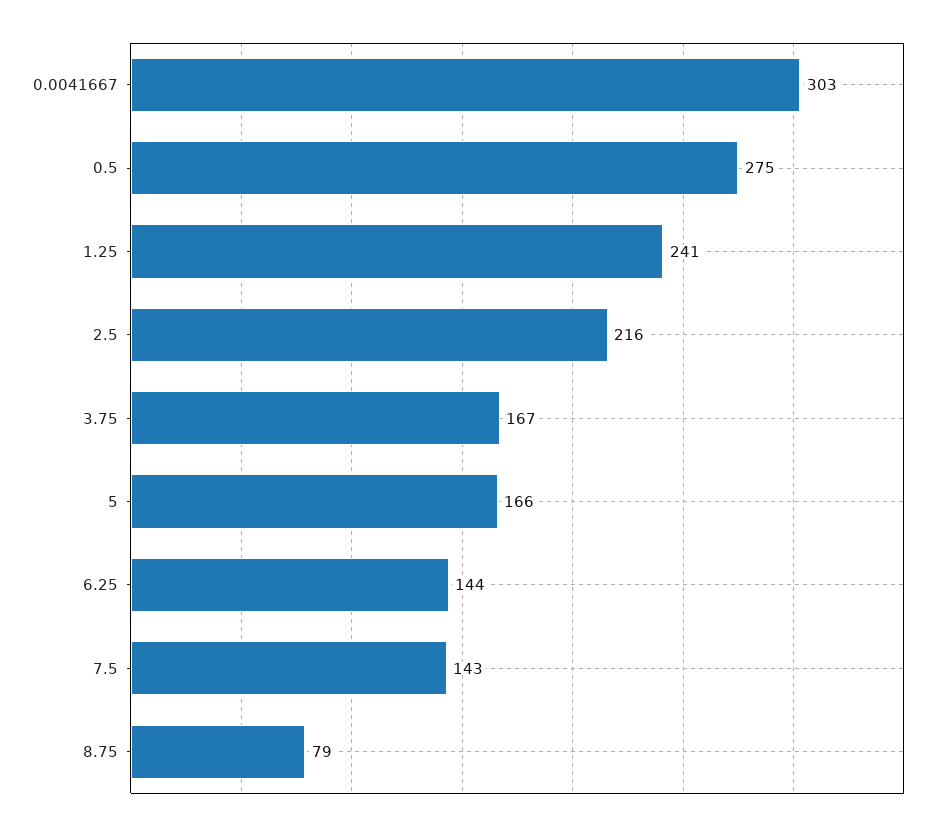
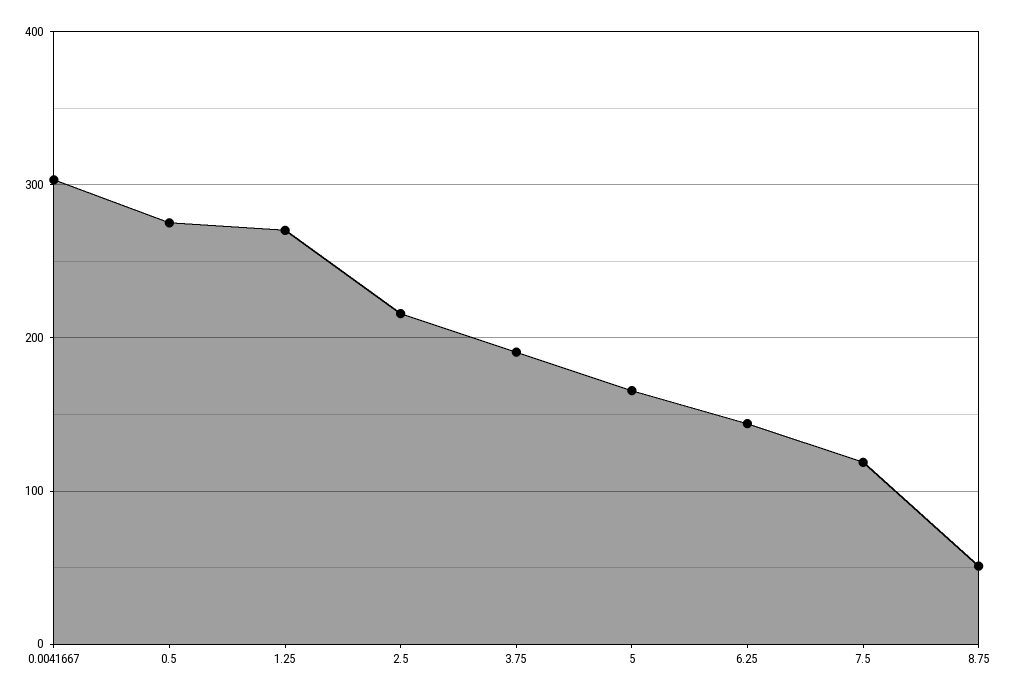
  {
    "0.0041667": 303,
    "0.5": 275,
-   "1.25": 241,
+   "1.25": 270,
    "2.5": 216,
-   "3.75": 167,
+   "3.75": 190,
    "5": 166,
    "6.25": 144,
-   "7.5": 143,
+   "7.5": 120,
-   "8.75": 79
+   "8.75": 50
  }

